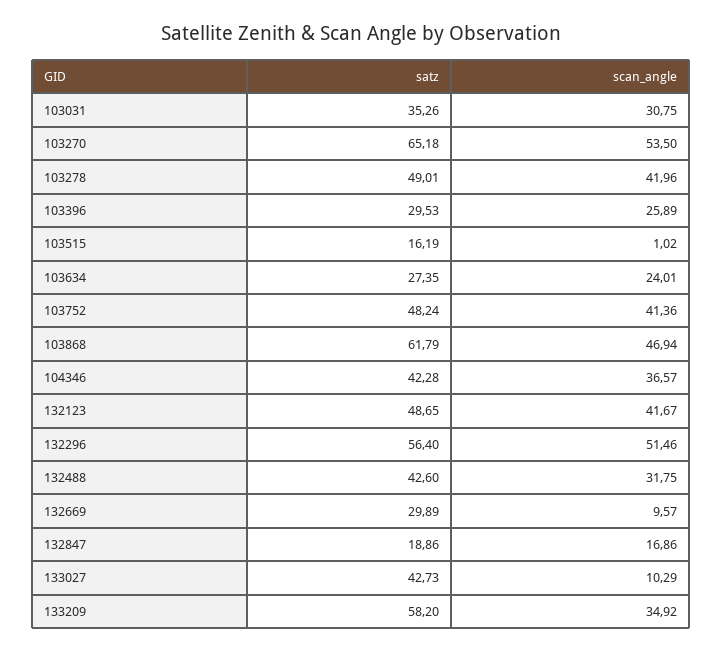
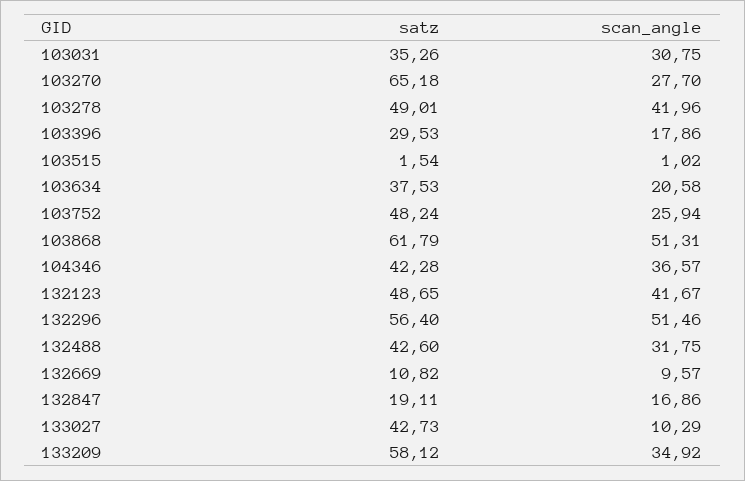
  {
    "satz": {
      "103031": 35.26,
      "103270": 65.18,
      "103278": 49.01,
      "103396": 29.53,
-     "103515": 16.19,
+     "103515": 1.54,
-     "103634": 27.35,
+     "103634": 37.53,
      "103752": 48.24,
      "103868": 61.79,
      "104346": 42.28,
      "132123": 48.65,
      "132296": 56.4,
      "132488": 42.6,
-     "132669": 29.89,
+     "132669": 10.82,
-     "132847": 18.86,
+     "132847": 19.11,
      "133027": 42.73,
-     "133209": 58.2
+     "133209": 58.12
    },
    "scan_angle": {
      "103031": 30.75,
-     "103270": 53.5,
+     "103270": 27.7,
      "103278": 41.96,
-     "103396": 25.89,
+     "103396": 17.86,
      "103515": 1.02,
-     "103634": 24.01,
+     "103634": 20.58,
-     "103752": 41.36,
+     "103752": 25.94,
-     "103868": 46.94,
+     "103868": 51.31,
      "104346": 36.57,
      "132123": 41.67,
      "132296": 51.46,
      "132488": 31.75,
      "132669": 9.57,
      "132847": 16.86,
      "133027": 10.29,
      "133209": 34.92
    }
  }

